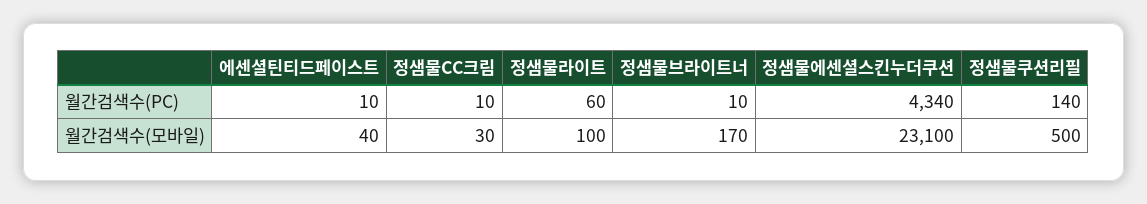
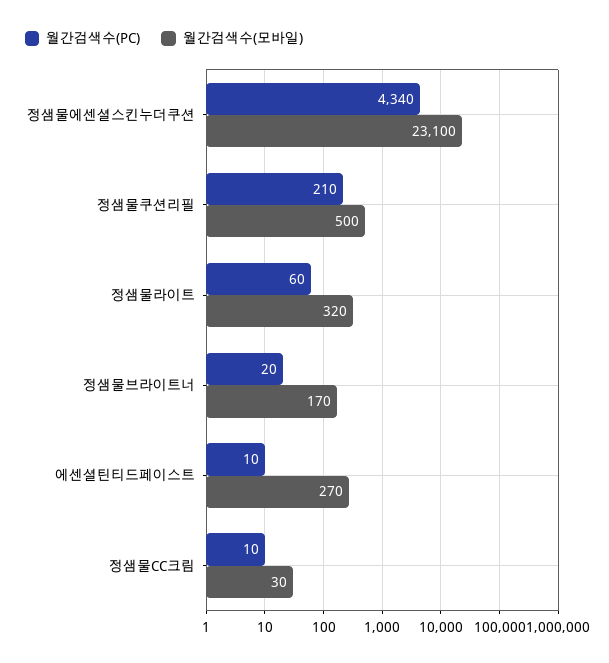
  {
    "월간검색수(PC)": {
      "에센셜틴티드페이스트": 10,
      "정샘물CC크림": 10,
      "정샘물라이트": 60,
-     "정샘물브라이트너": 10,
+     "정샘물브라이트너": 20,
      "정샘물에센셜스킨누더쿠션": 4340,
-     "정샘물쿠션리필": 140
+     "정샘물쿠션리필": 210
    },
    "월간검색수(모바일)": {
-     "에센셜틴티드페이스트": 40,
+     "에센셜틴티드페이스트": 270,
      "정샘물CC크림": 30,
-     "정샘물라이트": 100,
+     "정샘물라이트": 320,
      "정샘물브라이트너": 170,
      "정샘물에센셜스킨누더쿠션": 23100,
      "정샘물쿠션리필": 500
    }
  }

